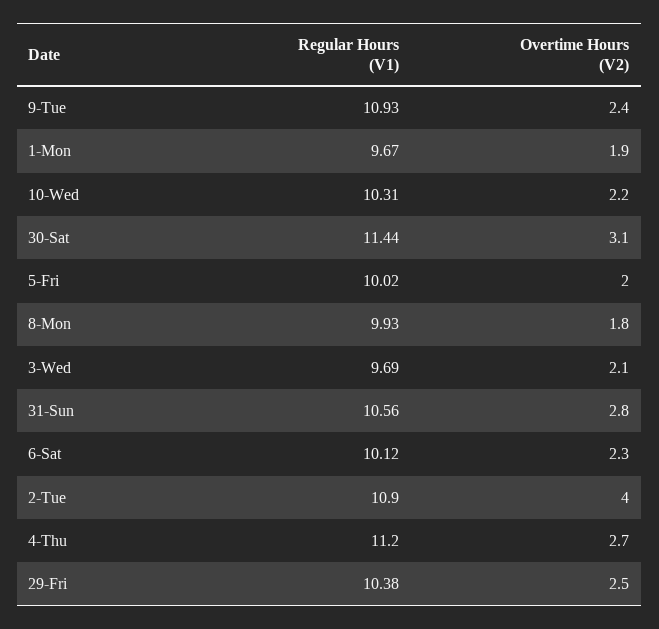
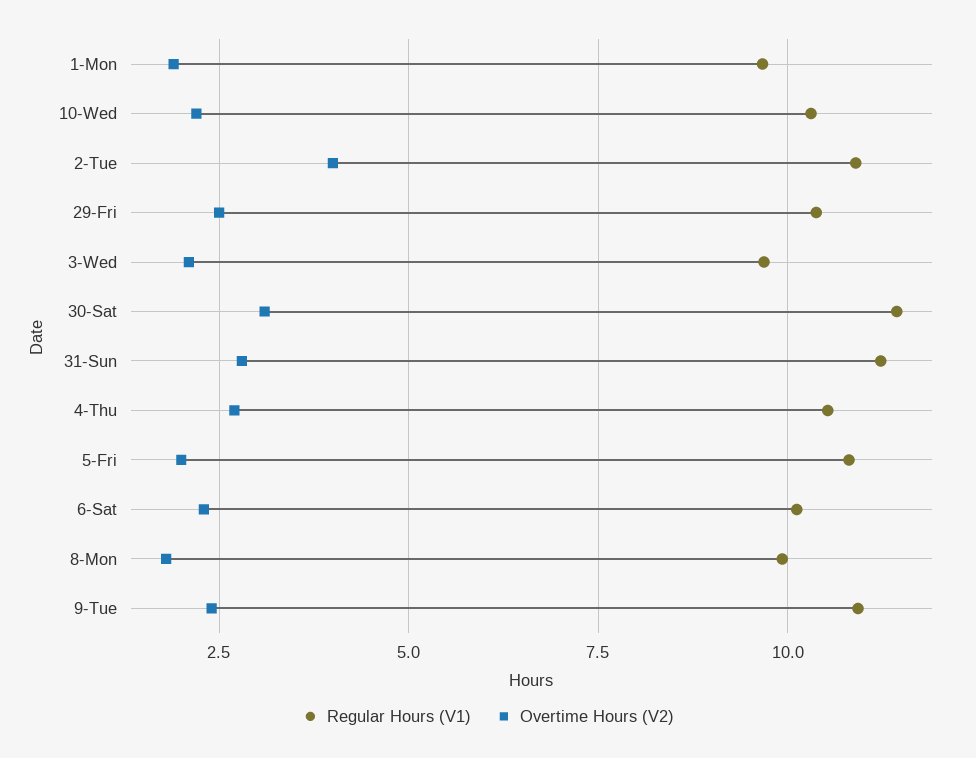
  {
    "Regular Hours (V1)": {
      "9-Tue": 10.93,
      "1-Mon": 9.67,
      "10-Wed": 10.31,
      "30-Sat": 11.44,
-     "5-Fri": 10.02,
+     "5-Fri": 10.75,
      "8-Mon": 9.93,
      "3-Wed": 9.69,
-     "31-Sun": 10.56,
+     "31-Sun": 11.25,
      "6-Sat": 10.12,
      "2-Tue": 10.9,
-     "4-Thu": 11.2,
+     "4-Thu": 10.5,
      "29-Fri": 10.38
    },
    "Overtime Hours (V2)": {
      "9-Tue": 2.4,
      "1-Mon": 1.9,
      "10-Wed": 2.2,
      "30-Sat": 3.1,
      "5-Fri": 2,
      "8-Mon": 1.8,
      "3-Wed": 2.1,
      "31-Sun": 2.8,
      "6-Sat": 2.3,
      "2-Tue": 4,
      "4-Thu": 2.7,
      "29-Fri": 2.5
    }
  }

